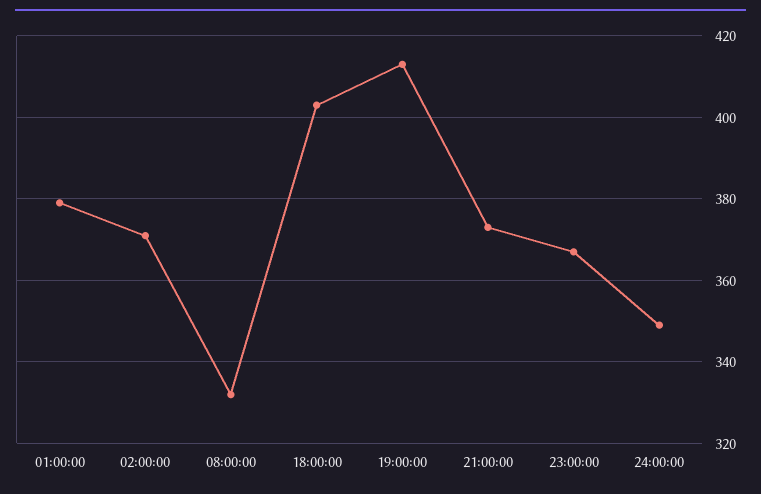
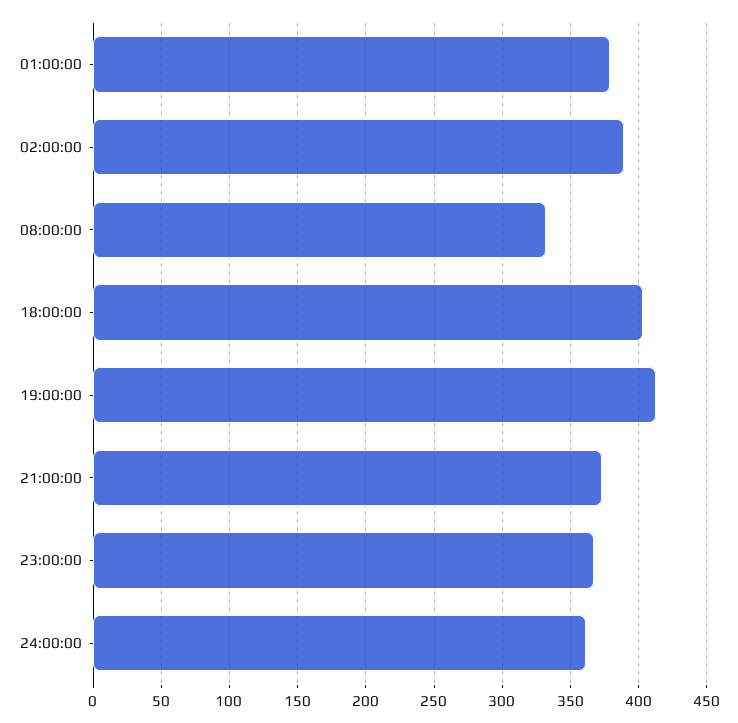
  {
    "01:00:00": 380,
-   "02:00:00": 370,
+   "02:00:00": 390,
    "08:00:00": 330,
    "18:00:00": 405,
    "19:00:00": 415,
    "21:00:00": 375,
    "23:00:00": 365,
-   "24:00:00": 350
+   "24:00:00": 360
  }

